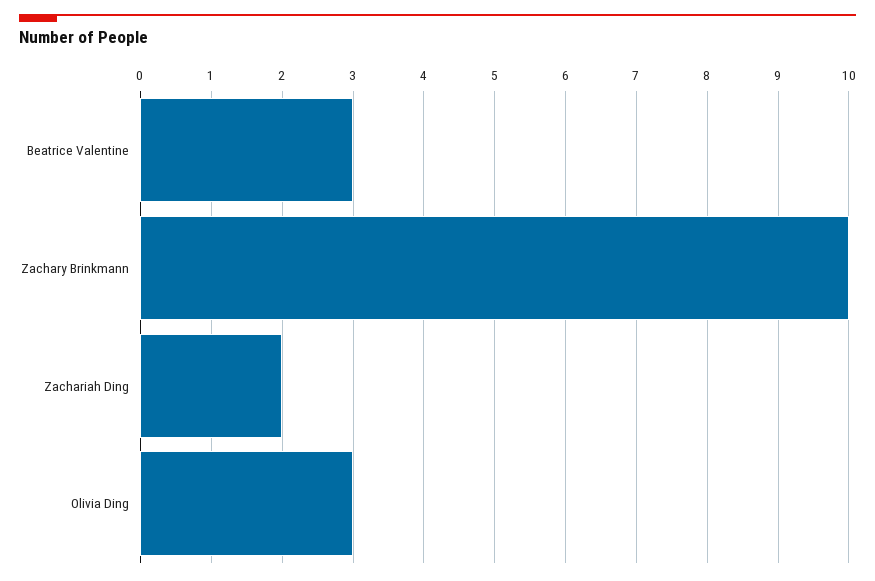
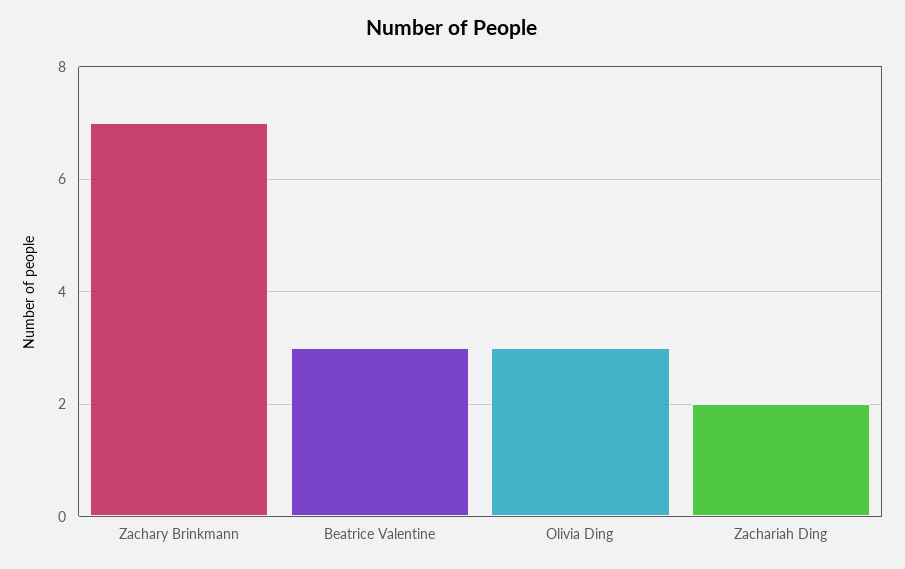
  {
    "Beatrice Valentine": 3,
-   "Zachary Brinkmann": 10,
+   "Zachary Brinkmann": 7,
    "Zachariah Ding": 2,
    "Olivia Ding": 3
  }

